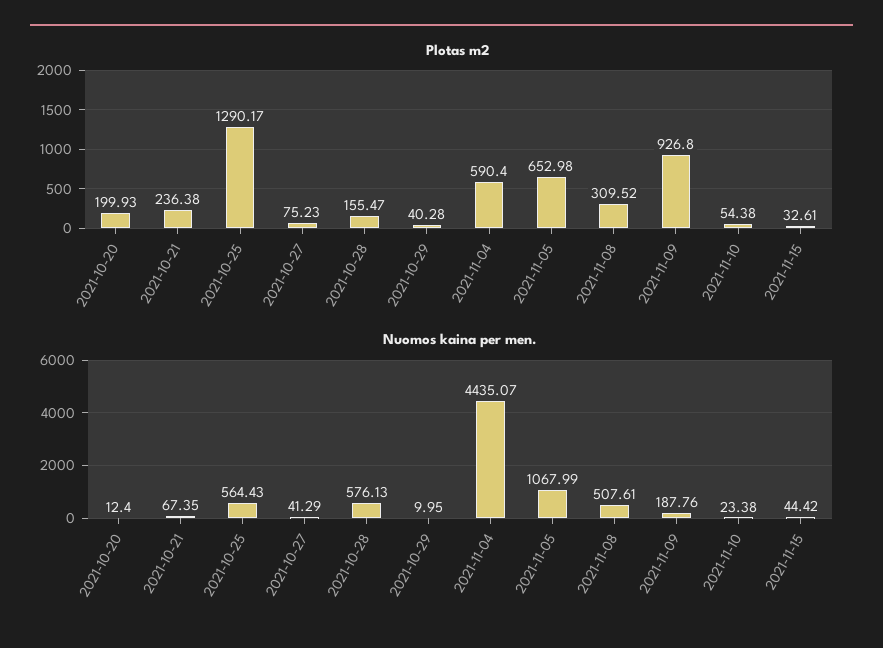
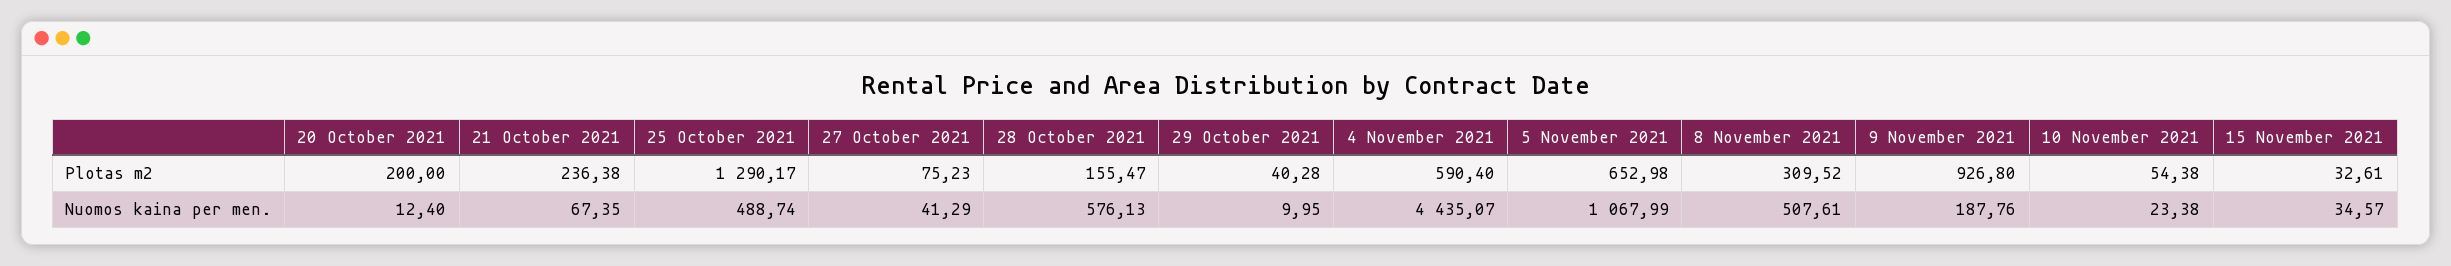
  {
    "Plotas m2": {
-     "2021-10-20": 199.93,
+     "2021-10-20": 200,
      "2021-10-21": 236.38,
      "2021-10-25": 1290.17,
      "2021-10-27": 75.23,
      "2021-10-28": 155.47,
      "2021-10-29": 40.28,
      "2021-11-04": 590.4,
      "2021-11-05": 652.98,
      "2021-11-08": 309.52,
      "2021-11-09": 926.8,
      "2021-11-10": 54.38,
      "2021-11-15": 32.61
    },
    "Nuomos kaina per men.": {
      "2021-10-20": 12.4,
      "2021-10-21": 67.35,
-     "2021-10-25": 564.43,
+     "2021-10-25": 488.74,
      "2021-10-27": 41.29,
      "2021-10-28": 576.13,
      "2021-10-29": 9.95,
      "2021-11-04": 4435.07,
      "2021-11-05": 1067.99,
      "2021-11-08": 507.61,
      "2021-11-09": 187.76,
      "2021-11-10": 23.38,
-     "2021-11-15": 44.42
+     "2021-11-15": 34.57
    }
  }

